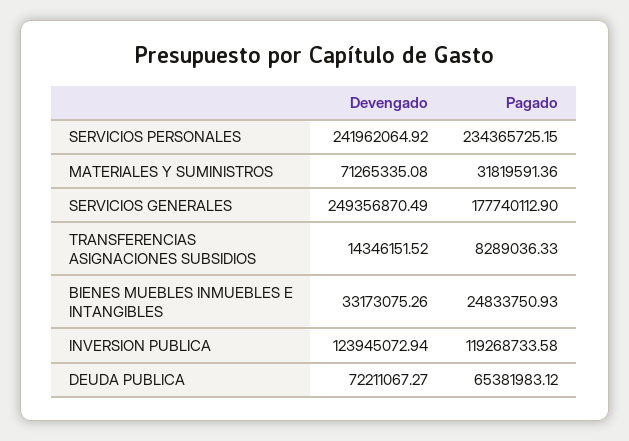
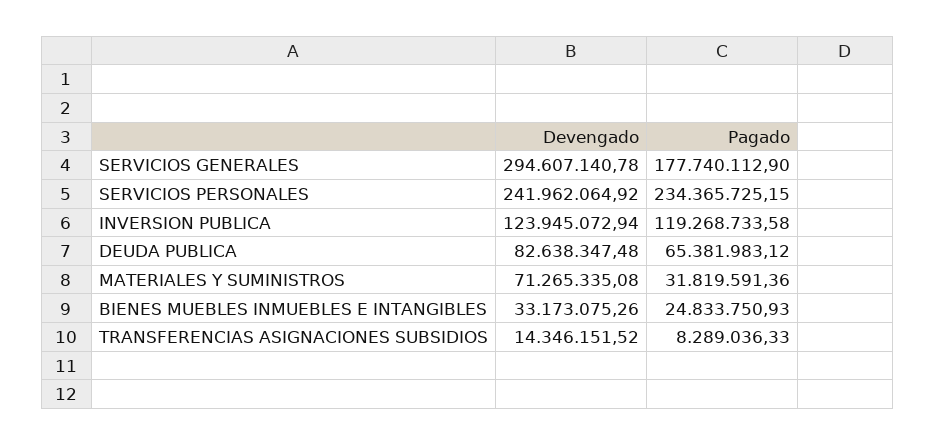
  {
    "Devengado": {
      "SERVICIOS PERSONALES": 241962064.92,
      "MATERIALES Y SUMINISTROS": 71265335.08,
-     "SERVICIOS GENERALES": 249356870.49,
+     "SERVICIOS GENERALES": 294607140.78,
      "TRANSFERENCIAS ASIGNACIONES SUBSIDIOS": 14346151.52,
      "BIENES MUEBLES INMUEBLES E INTANGIBLES": 33173075.26,
      "INVERSION PUBLICA": 123945072.94,
-     "DEUDA PUBLICA": 72211067.27
+     "DEUDA PUBLICA": 82638347.48
    },
    "Pagado": {
      "SERVICIOS PERSONALES": 234365725.15,
      "MATERIALES Y SUMINISTROS": 31819591.36,
      "SERVICIOS GENERALES": 177740112.9,
      "TRANSFERENCIAS ASIGNACIONES SUBSIDIOS": 8289036.33,
      "BIENES MUEBLES INMUEBLES E INTANGIBLES": 24833750.93,
      "INVERSION PUBLICA": 119268733.58,
      "DEUDA PUBLICA": 65381983.12
    }
  }

